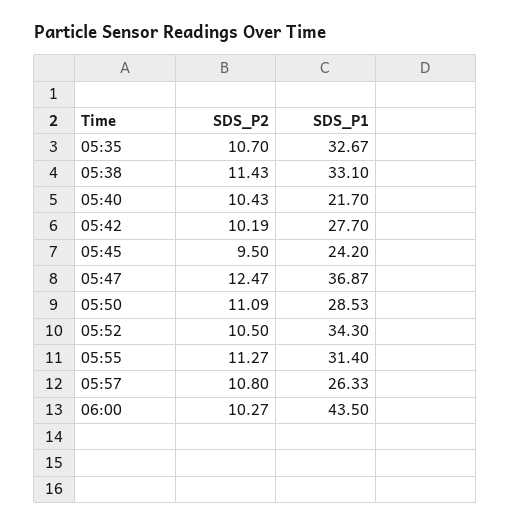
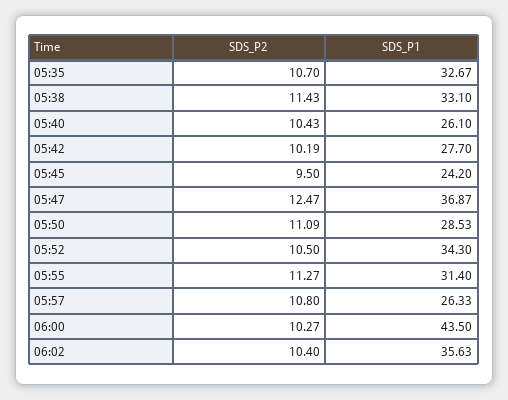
  {
    "SDS_P2": {
      "05:35": 10.7,
      "05:38": 11.43,
      "05:40": 10.43,
      "05:42": 10.19,
      "05:45": 9.5,
      "05:47": 12.47,
      "05:50": 11.09,
      "05:52": 10.5,
      "05:55": 11.27,
      "05:57": 10.8,
-     "06:00": 10.27
+     "06:00": 10.27,
+     "06:02": 10.4
    },
    "SDS_P1": {
      "05:35": 32.67,
      "05:38": 33.1,
-     "05:40": 21.7,
+     "05:40": 26.1,
      "05:42": 27.7,
      "05:45": 24.2,
      "05:47": 36.87,
      "05:50": 28.53,
      "05:52": 34.3,
      "05:55": 31.4,
      "05:57": 26.33,
-     "06:00": 43.5
+     "06:00": 43.5,
+     "06:02": 35.63
    }
  }

